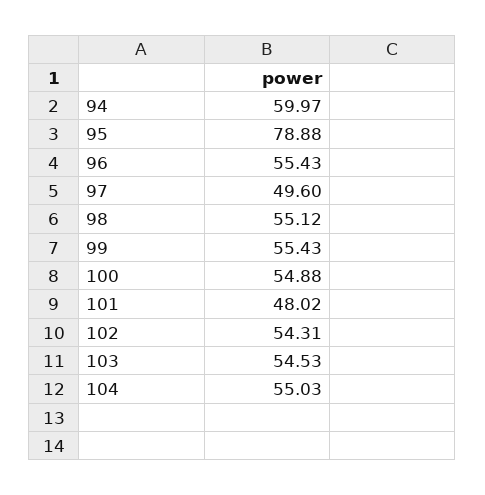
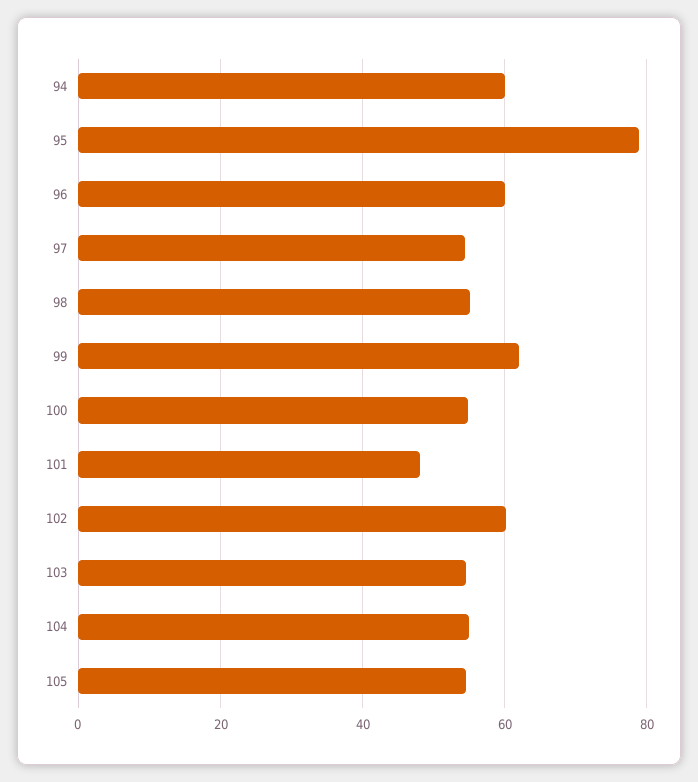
  {
    "94": 59.97,
    "95": 78.88,
-   "96": 55.43,
+   "96": 60,
-   "97": 49.6,
+   "97": 54,
    "98": 55.12,
-   "99": 55.43,
+   "99": 62,
    "100": 54.88,
    "101": 48.02,
-   "102": 54.31,
+   "102": 60,
    "103": 54.53,
-   "104": 55.03
+   "104": 55.03,
+   "105": 54
  }

